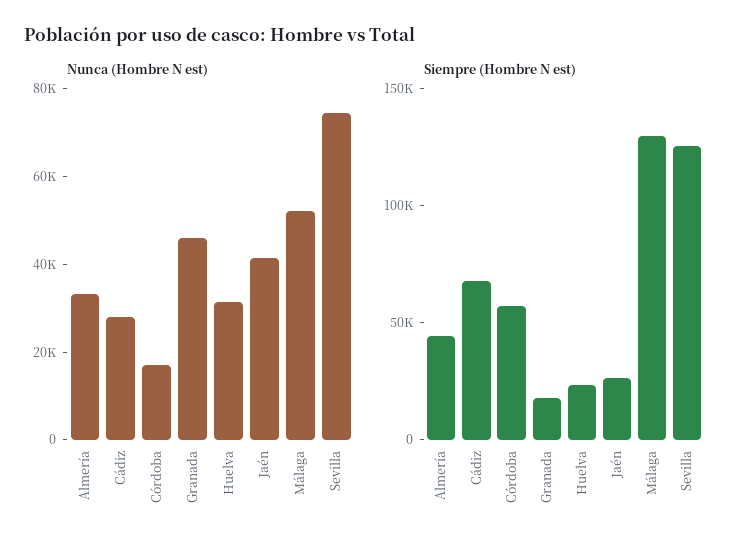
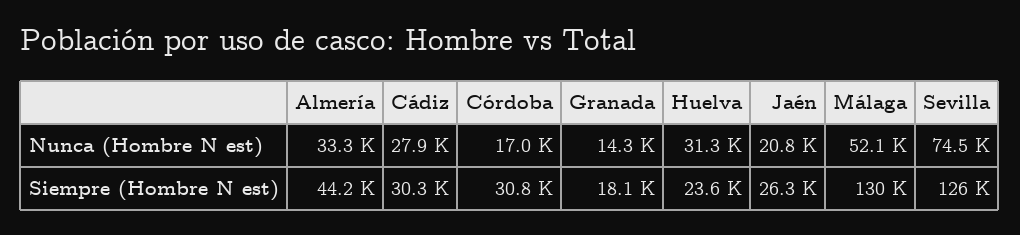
  {
    "Nunca (Hombre N est)": {
      "Almería": 33300,
      "Cádiz": 27900,
      "Córdoba": 17000,
-     "Granada": 45000,
+     "Granada": 14300,
      "Huelva": 31300,
-     "Jaén": 40000,
+     "Jaén": 20800,
      "Málaga": 52100,
      "Sevilla": 74500
    },
    "Siempre (Hombre N est)": {
      "Almería": 44200,
-     "Cádiz": 70000,
+     "Cádiz": 30300,
-     "Córdoba": 60000,
+     "Córdoba": 30800,
      "Granada": 18100,
      "Huelva": 23600,
      "Jaén": 26300,
      "Málaga": 130000,
      "Sevilla": 126000
    }
  }

